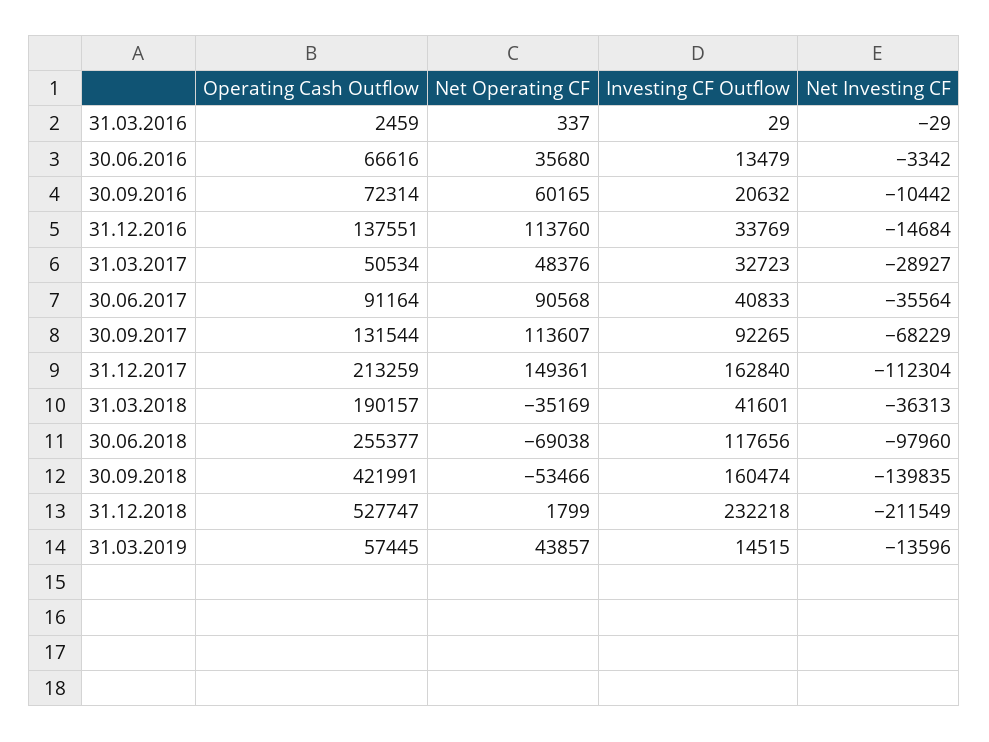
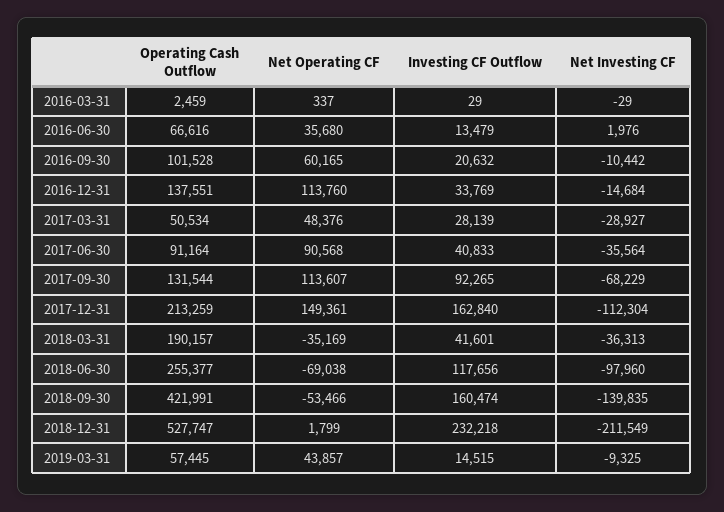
  {
    "Operating Cash Outflow": {
      "31.03.2016": 2459,
      "30.06.2016": 66616,
-     "30.09.2016": 72314,
+     "30.09.2016": 101528,
      "31.12.2016": 137551,
      "31.03.2017": 50534,
      "30.06.2017": 91164,
      "30.09.2017": 131544,
      "31.12.2017": 213259,
      "31.03.2018": 190157,
      "30.06.2018": 255377,
      "30.09.2018": 421991,
      "31.12.2018": 527747,
      "31.03.2019": 57445
    },
    "Net Operating CF": {
      "31.03.2016": 337,
      "30.06.2016": 35680,
      "30.09.2016": 60165,
      "31.12.2016": 113760,
      "31.03.2017": 48376,
      "30.06.2017": 90568,
      "30.09.2017": 113607,
      "31.12.2017": 149361,
      "31.03.2018": -35169,
      "30.06.2018": -69038,
      "30.09.2018": -53466,
      "31.12.2018": 1799,
      "31.03.2019": 43857
    },
    "Investing CF Outflow": {
      "31.03.2016": 29,
      "30.06.2016": 13479,
      "30.09.2016": 20632,
      "31.12.2016": 33769,
-     "31.03.2017": 32723,
+     "31.03.2017": 28139,
      "30.06.2017": 40833,
      "30.09.2017": 92265,
      "31.12.2017": 162840,
      "31.03.2018": 41601,
      "30.06.2018": 117656,
      "30.09.2018": 160474,
      "31.12.2018": 232218,
      "31.03.2019": 14515
    },
    "Net Investing CF": {
      "31.03.2016": -29,
-     "30.06.2016": -3342,
+     "30.06.2016": 1976,
      "30.09.2016": -10442,
      "31.12.2016": -14684,
      "31.03.2017": -28927,
      "30.06.2017": -35564,
      "30.09.2017": -68229,
      "31.12.2017": -112304,
      "31.03.2018": -36313,
      "30.06.2018": -97960,
      "30.09.2018": -139835,
      "31.12.2018": -211549,
-     "31.03.2019": -13596
+     "31.03.2019": -9325
    }
  }

